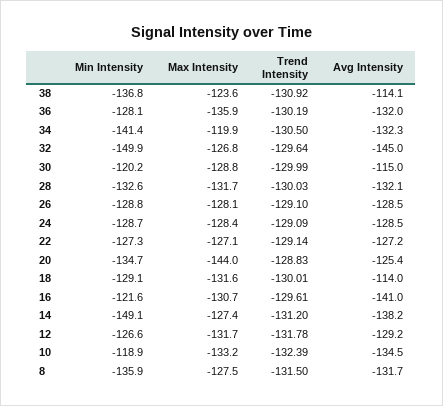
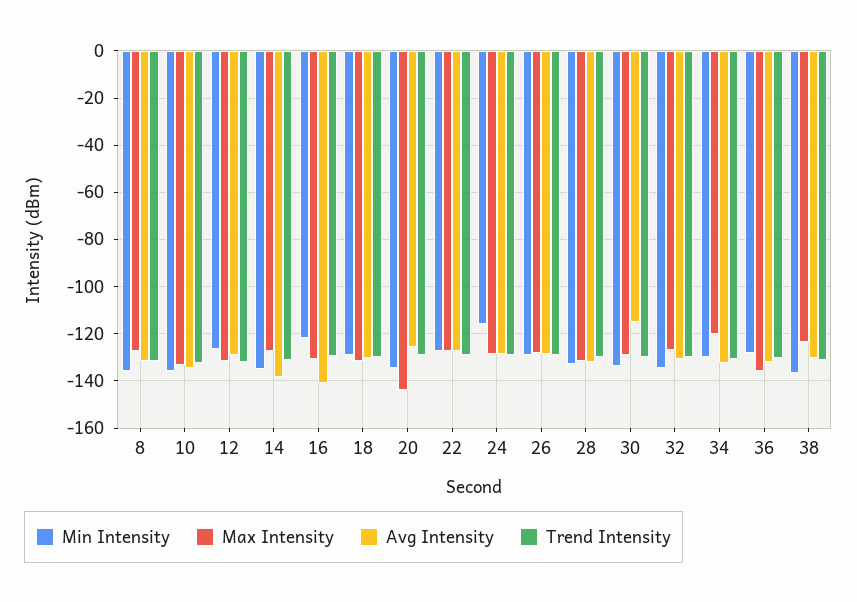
  {
    "Min Intensity": {
      "38": -136.8,
      "36": -128.1,
-     "34": -141.4,
+     "34": -130,
-     "32": -149.9,
+     "32": -135,
-     "30": -120.2,
+     "30": -135,
      "28": -132.6,
      "26": -128.8,
-     "24": -128.7,
+     "24": -115,
      "22": -127.3,
      "20": -134.7,
      "18": -129.1,
      "16": -121.6,
-     "14": -149.1,
+     "14": -135,
      "12": -126.6,
-     "10": -118.9,
+     "10": -135,
      "8": -135.9
    },
    "Max Intensity": {
      "38": -123.6,
      "36": -135.9,
      "34": -119.9,
      "32": -126.8,
      "30": -128.8,
      "28": -131.7,
      "26": -128.1,
      "24": -128.4,
      "22": -127.1,
      "20": -144,
      "18": -131.6,
      "16": -130.7,
      "14": -127.4,
      "12": -131.7,
      "10": -133.2,
      "8": -127.5
    },
    "Trend Intensity": {
      "38": -130.92,
      "36": -130.19,
      "34": -130.5,
      "32": -129.64,
      "30": -129.99,
      "28": -130.03,
      "26": -129.1,
      "24": -129.09,
      "22": -129.14,
      "20": -128.83,
      "18": -130.01,
      "16": -129.61,
      "14": -131.2,
      "12": -131.78,
      "10": -132.39,
      "8": -131.5
    },
    "Avg Intensity": {
-     "38": -114.1,
+     "38": -130,
      "36": -132,
      "34": -132.3,
-     "32": -145,
+     "32": -130,
      "30": -115,
      "28": -132.1,
      "26": -128.5,
      "24": -128.5,
      "22": -127.2,
      "20": -125.4,
-     "18": -114,
+     "18": -130,
      "16": -141,
      "14": -138.2,
      "12": -129.2,
      "10": -134.5,
      "8": -131.7
    }
  }

